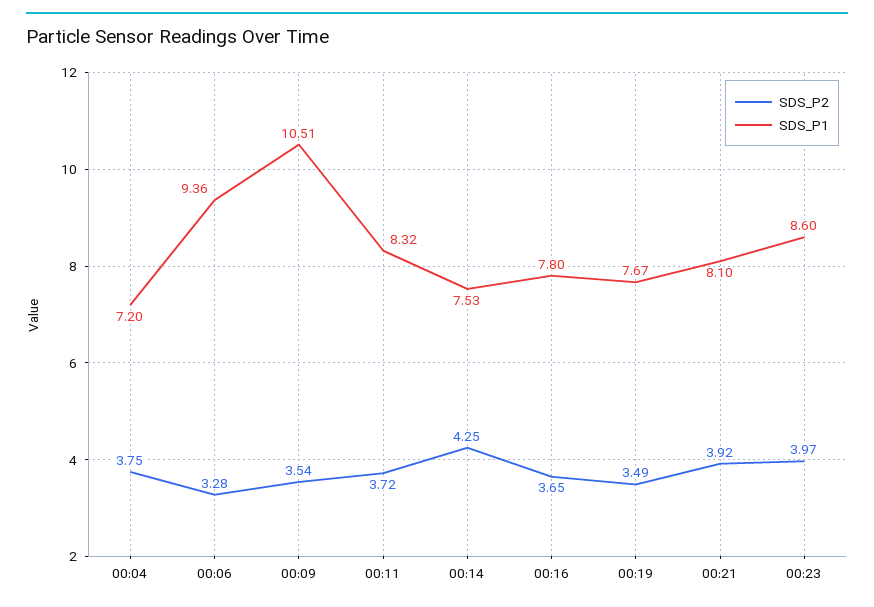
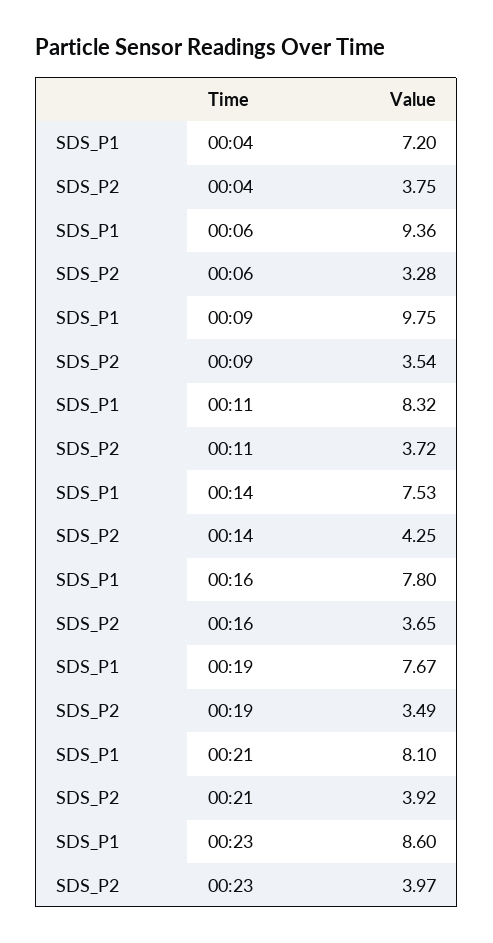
  {
    "SDS_P2": {
      "00:04": 3.75,
      "00:06": 3.28,
      "00:09": 3.54,
      "00:11": 3.72,
      "00:14": 4.25,
      "00:16": 3.65,
      "00:19": 3.49,
      "00:21": 3.92,
      "00:23": 3.97
    },
    "SDS_P1": {
      "00:04": 7.2,
      "00:06": 9.36,
-     "00:09": 10.51,
+     "00:09": 9.75,
      "00:11": 8.32,
      "00:14": 7.53,
      "00:16": 7.8,
      "00:19": 7.67,
      "00:21": 8.1,
      "00:23": 8.6
    }
  }

